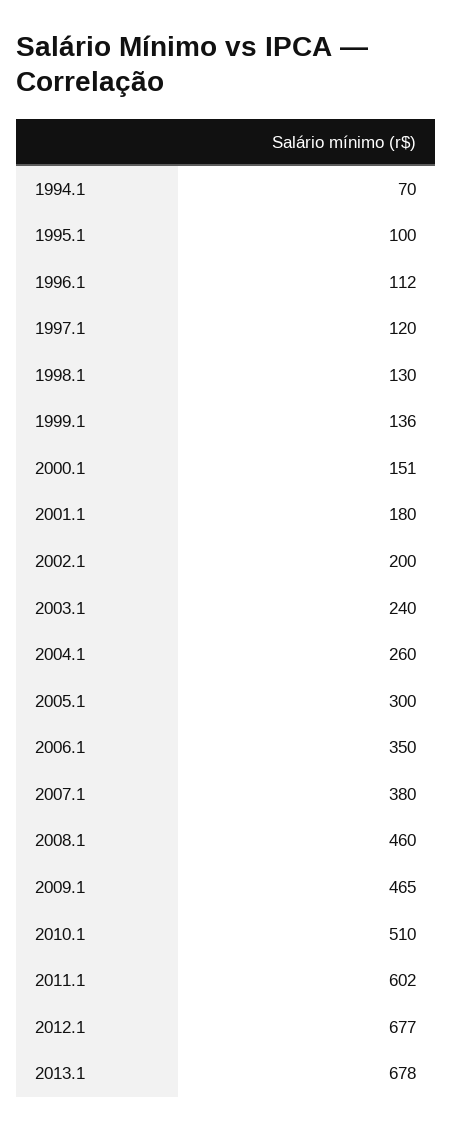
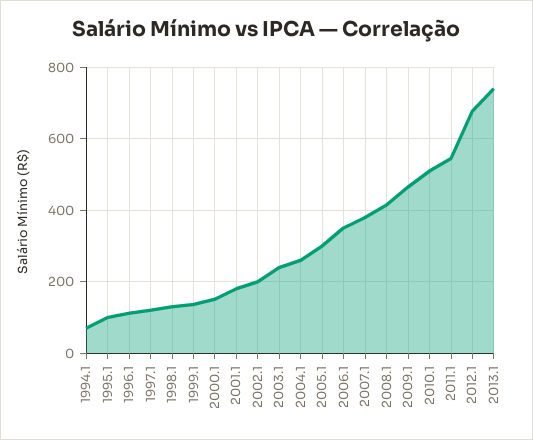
  {
    "1994.1": 70,
    "1995.1": 100,
    "1996.1": 112,
    "1997.1": 120,
    "1998.1": 130,
    "1999.1": 136,
    "2000.1": 151,
    "2001.1": 180,
    "2002.1": 200,
    "2003.1": 240,
    "2004.1": 260,
    "2005.1": 300,
    "2006.1": 350,
    "2007.1": 380,
-   "2008.1": 460,
+   "2008.1": 420,
    "2009.1": 465,
    "2010.1": 510,
-   "2011.1": 602,
+   "2011.1": 540,
    "2012.1": 677,
-   "2013.1": 678
+   "2013.1": 740
  }

